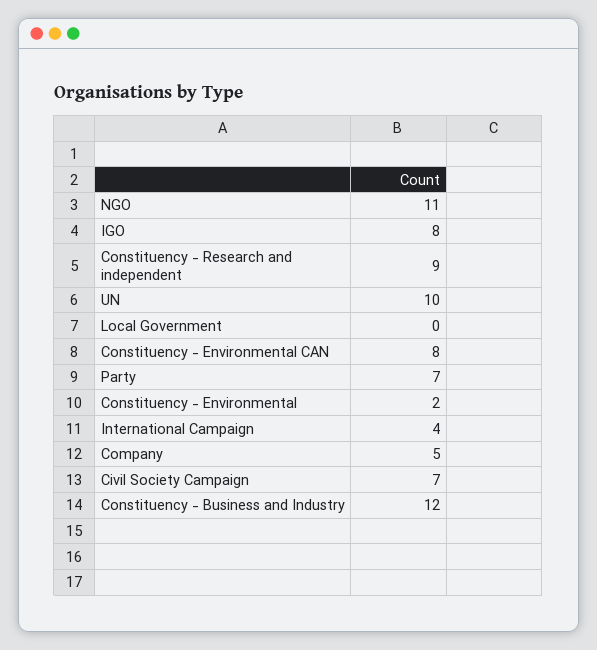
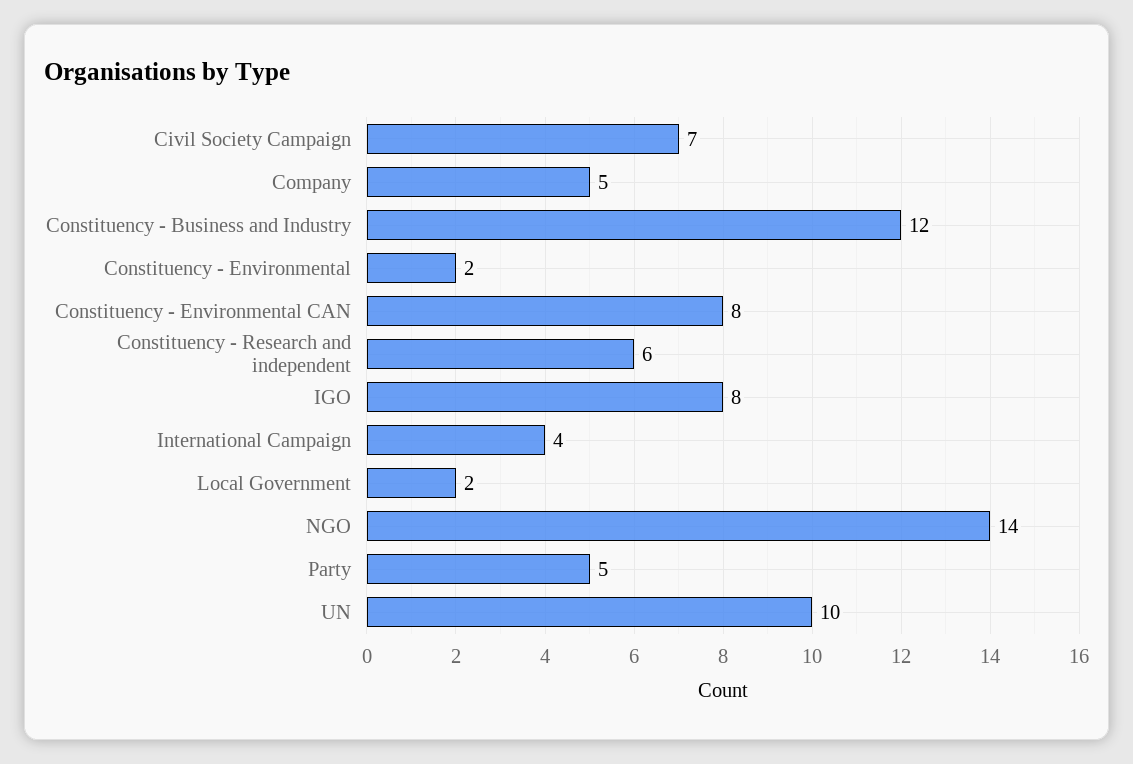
  {
-   "NGO": 11,
+   "NGO": 14,
    "IGO": 8,
-   "Constituency - Research and independent": 9,
+   "Constituency - Research and independent": 6,
    "UN": 10,
-   "Local Government": 0,
+   "Local Government": 2,
    "Constituency - Environmental CAN": 8,
-   "Party": 7,
+   "Party": 5,
    "Constituency - Environmental": 2,
    "International Campaign": 4,
    "Company": 5,
    "Civil Society Campaign": 7,
    "Constituency - Business and Industry": 12
  }

